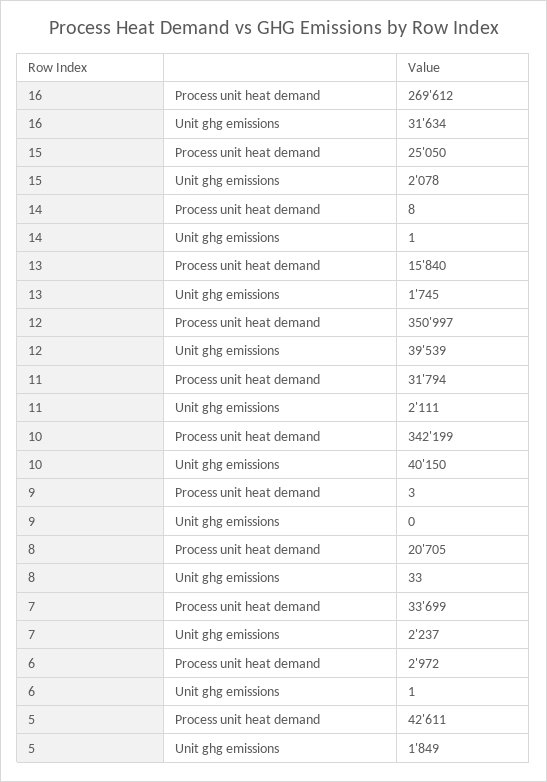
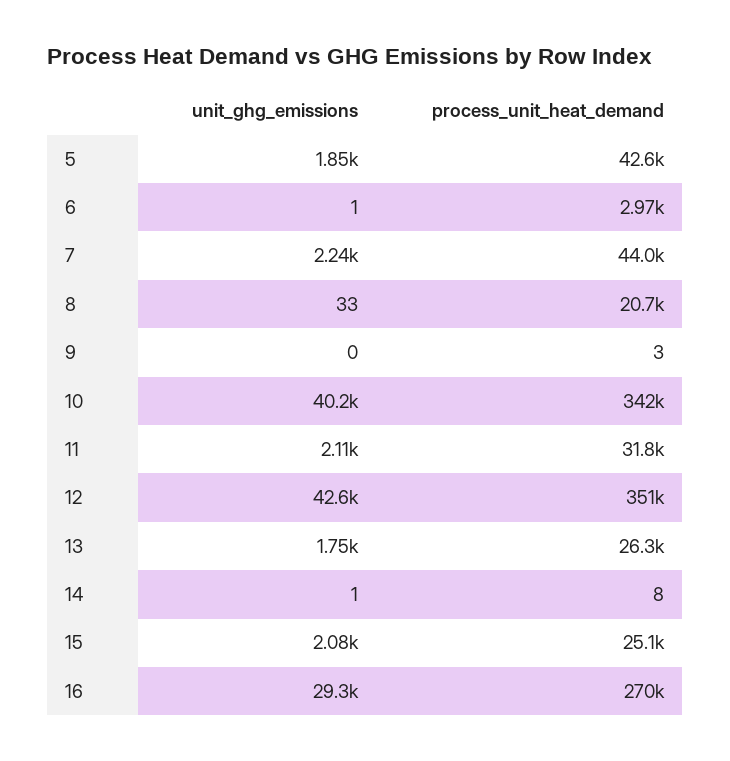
  {
    "16": {
      "Process unit heat demand": 269612,
-     "Unit ghg emissions": 31634
+     "Unit ghg emissions": 29300
    },
    "15": {
      "Process unit heat demand": 25050,
      "Unit ghg emissions": 2078
    },
    "14": {
      "Process unit heat demand": 8,
      "Unit ghg emissions": 1
    },
    "13": {
-     "Process unit heat demand": 15840,
+     "Process unit heat demand": 26300,
      "Unit ghg emissions": 1745
    },
    "12": {
      "Process unit heat demand": 350997,
-     "Unit ghg emissions": 39539
+     "Unit ghg emissions": 42600
    },
    "11": {
      "Process unit heat demand": 31794,
      "Unit ghg emissions": 2111
    },
    "10": {
      "Process unit heat demand": 342199,
      "Unit ghg emissions": 40150
    },
    "9": {
      "Process unit heat demand": 3,
      "Unit ghg emissions": 0
    },
    "8": {
      "Process unit heat demand": 20705,
      "Unit ghg emissions": 33
    },
    "7": {
-     "Process unit heat demand": 33699,
+     "Process unit heat demand": 44000,
      "Unit ghg emissions": 2237
    },
    "6": {
      "Process unit heat demand": 2972,
      "Unit ghg emissions": 1
    },
    "5": {
      "Process unit heat demand": 42611,
      "Unit ghg emissions": 1849
    }
  }

